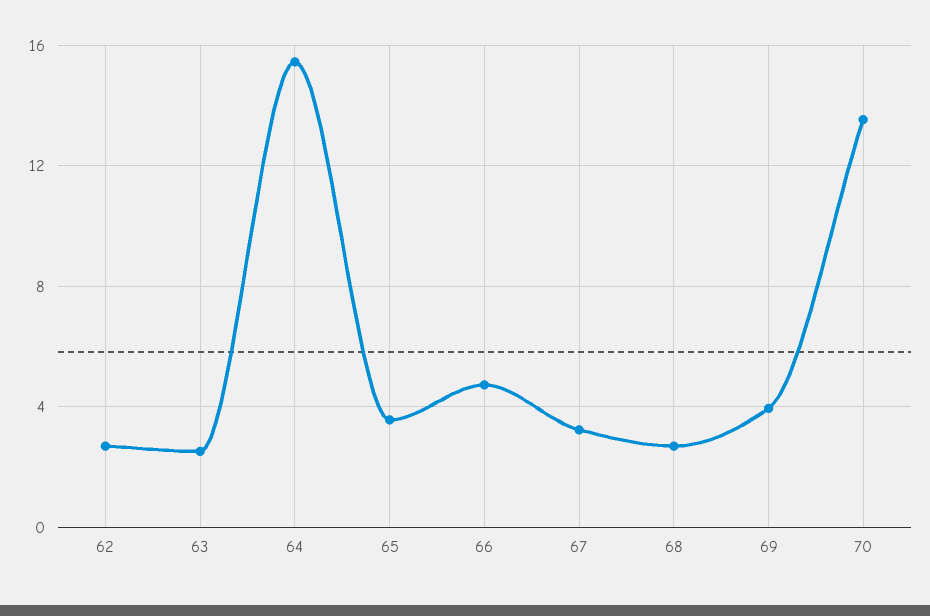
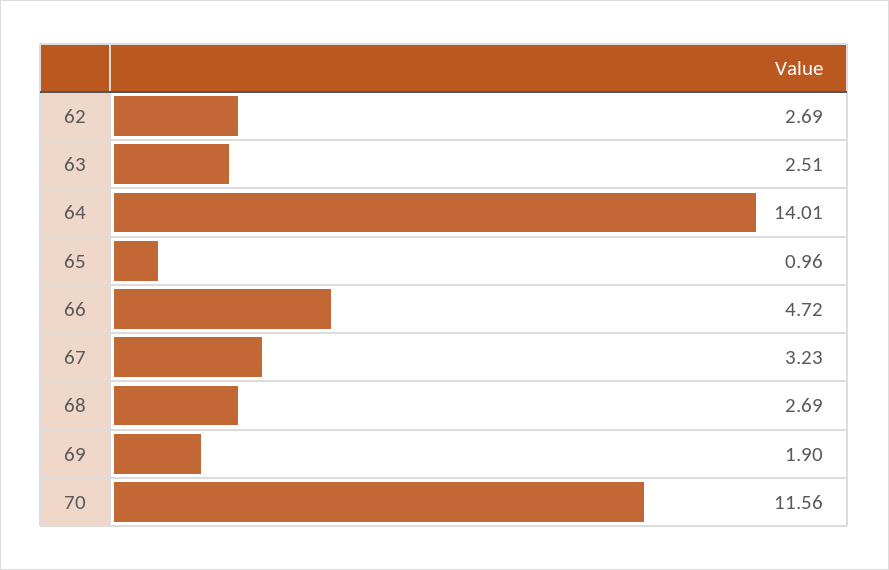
  {
    "62": 2.69,
    "63": 2.51,
-   "64": 15.5,
+   "64": 14.01,
-   "65": 3.5,
+   "65": 0.96,
    "66": 4.72,
    "67": 3.23,
    "68": 2.69,
-   "69": 4,
+   "69": 1.9,
-   "70": 13.5
+   "70": 11.56
  }

